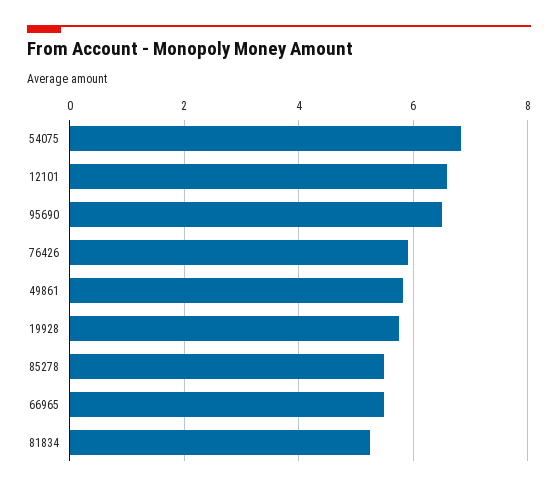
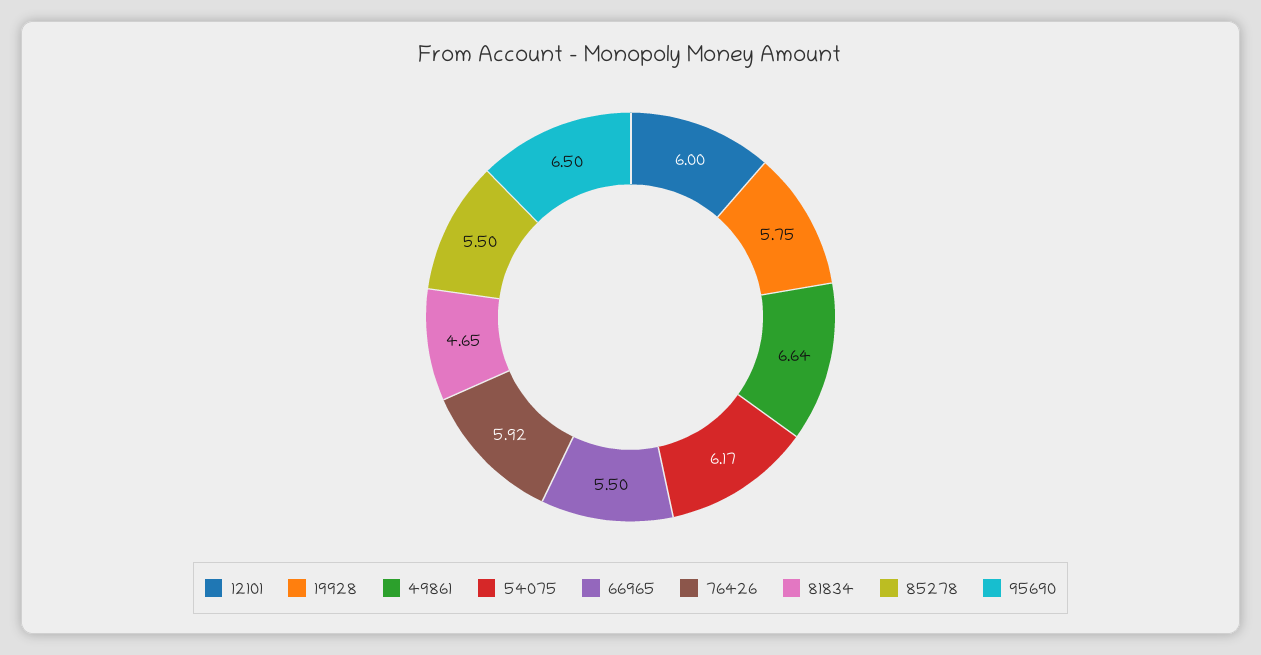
  {
-   "54075": 6.8,
+   "54075": 6.17,
-   "12101": 6.6,
+   "12101": 6,
    "95690": 6.5,
    "76426": 5.92,
-   "49861": 5.8,
+   "49861": 6.64,
    "19928": 5.75,
    "85278": 5.5,
    "66965": 5.5,
-   "81834": 5.2
+   "81834": 4.65
  }

